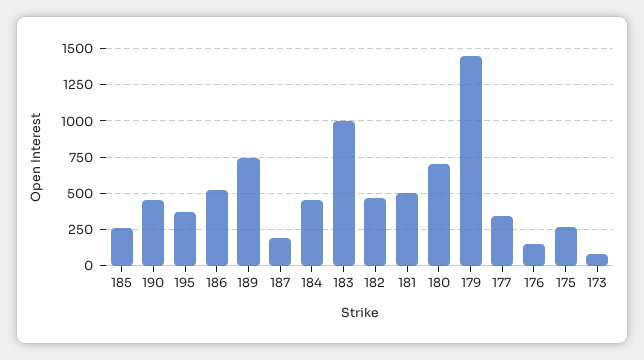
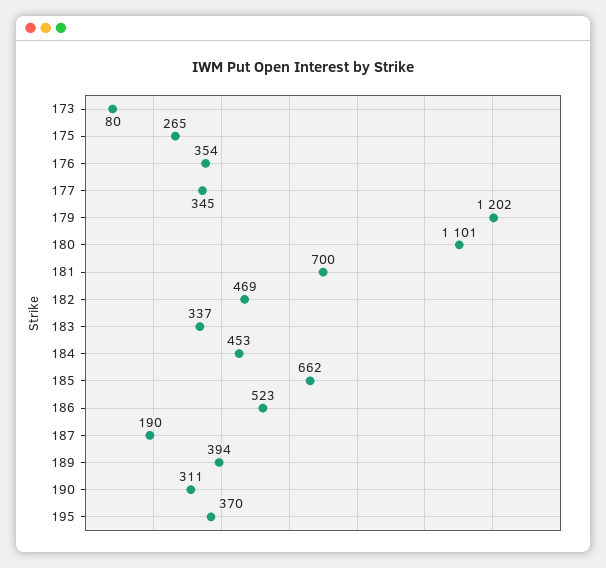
  {
-   "185": 250,
+   "185": 662,
-   "190": 450,
+   "190": 311,
    "195": 370,
    "186": 523,
-   "189": 750,
+   "189": 394,
    "187": 190,
    "184": 453,
-   "183": 1000,
+   "183": 337,
    "182": 469,
-   "181": 500,
+   "181": 700,
-   "180": 700,
+   "180": 1101,
-   "179": 1450,
+   "179": 1202,
    "177": 345,
-   "176": 150,
+   "176": 354,
    "175": 265,
    "173": 80
  }

